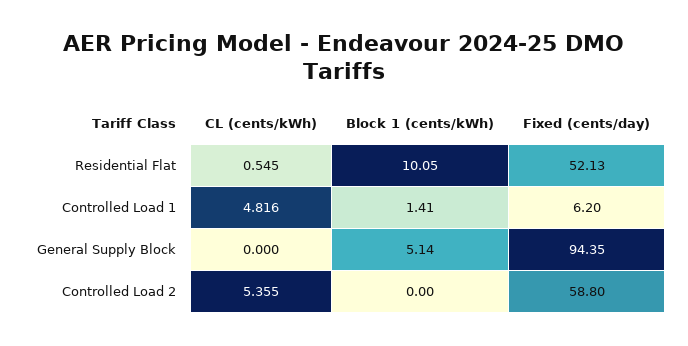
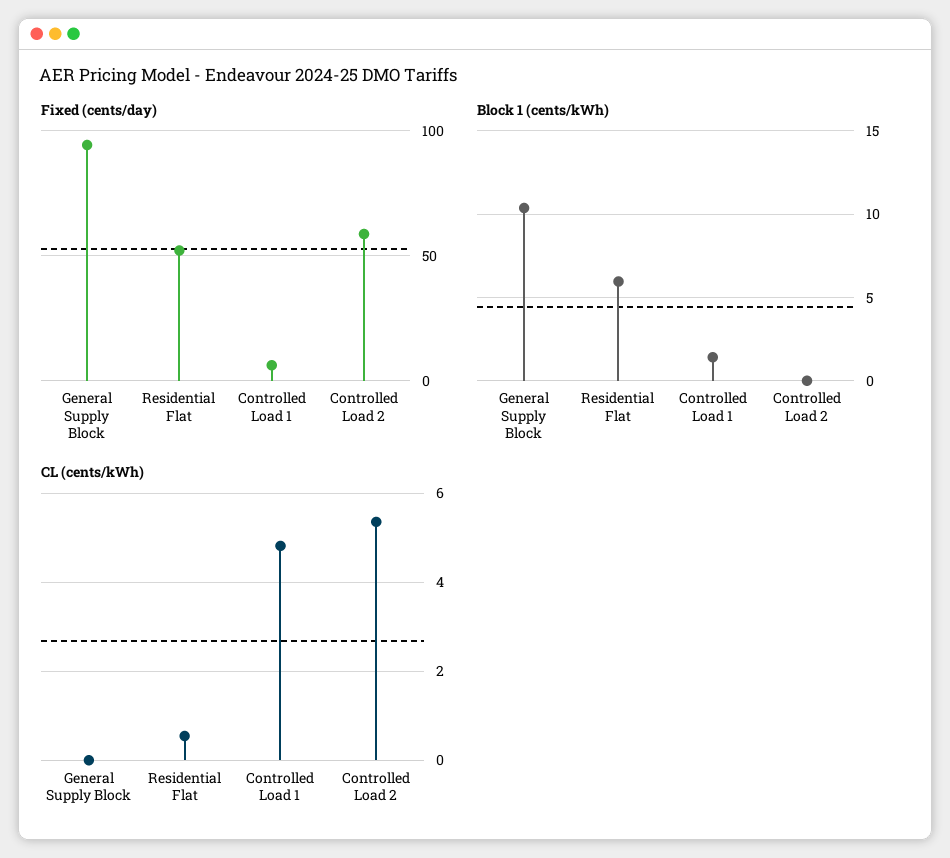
  {
    "CL (cents/kWh)": {
      "Residential Flat": 0.545,
      "Controlled Load 1": 4.816,
      "General Supply Block": 0,
      "Controlled Load 2": 5.355
    },
    "Block 1 (cents/kWh)": {
-     "Residential Flat": 10.05,
+     "Residential Flat": 6,
      "Controlled Load 1": 1.41,
-     "General Supply Block": 5.14,
+     "General Supply Block": 10.5,
      "Controlled Load 2": 0
    },
    "Fixed (cents/day)": {
      "Residential Flat": 52.13,
      "Controlled Load 1": 6.2,
      "General Supply Block": 94.35,
      "Controlled Load 2": 58.8
    }
  }

